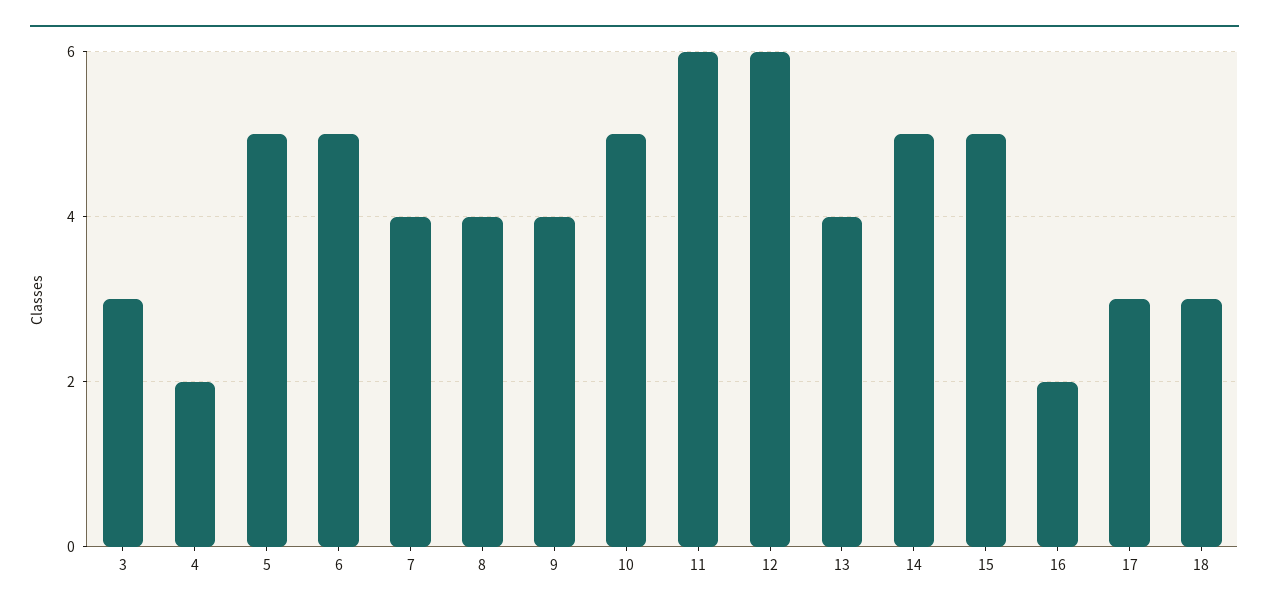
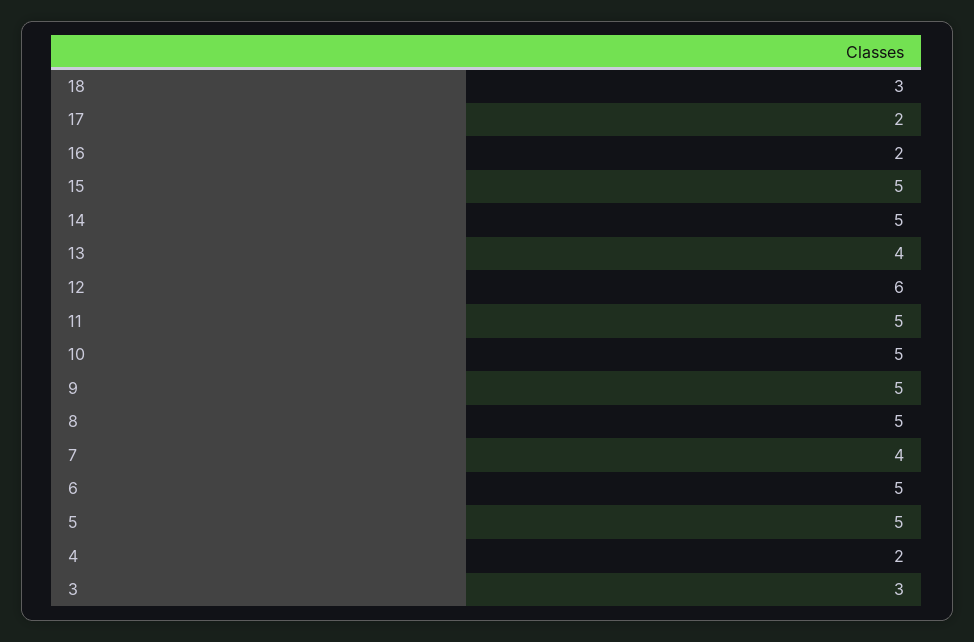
  {
    "3": 3,
    "4": 2,
    "5": 5,
    "6": 5,
    "7": 4,
-   "8": 4,
+   "8": 5,
-   "9": 4,
+   "9": 5,
    "10": 5,
-   "11": 6,
+   "11": 5,
    "12": 6,
    "13": 4,
    "14": 5,
    "15": 5,
    "16": 2,
-   "17": 3,
+   "17": 2,
    "18": 3
  }

